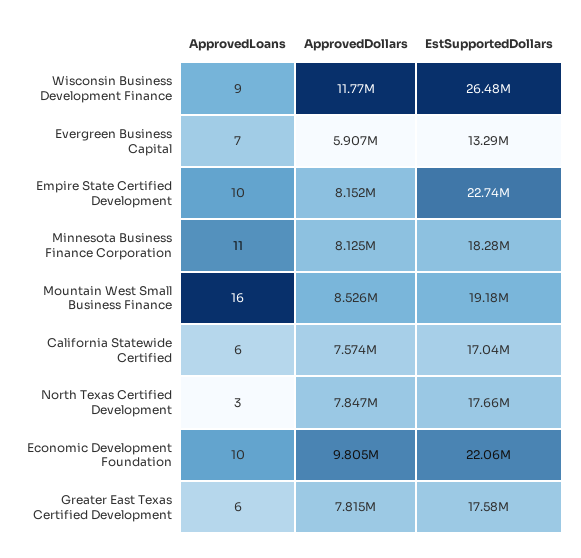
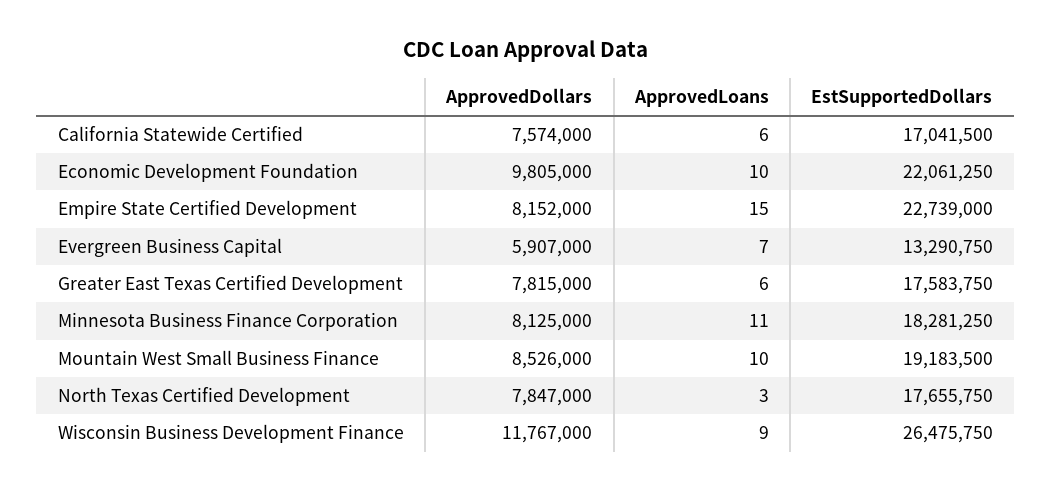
  {
    "ApprovedLoans": {
      "Wisconsin Business Development Finance": 9,
      "Evergreen Business Capital": 7,
-     "Empire State Certified Development": 10,
+     "Empire State Certified Development": 15,
      "Minnesota Business Finance Corporation": 11,
-     "Mountain West Small Business Finance": 16,
+     "Mountain West Small Business Finance": 10,
      "California Statewide Certified": 6,
      "North Texas Certified Development": 3,
      "Economic Development Foundation": 10,
      "Greater East Texas Certified Development": 6
    },
    "ApprovedDollars": {
      "Wisconsin Business Development Finance": 11767000,
      "Evergreen Business Capital": 5907000,
      "Empire State Certified Development": 8152000,
      "Minnesota Business Finance Corporation": 8125000,
      "Mountain West Small Business Finance": 8526000,
      "California Statewide Certified": 7574000,
      "North Texas Certified Development": 7847000,
      "Economic Development Foundation": 9805000,
      "Greater East Texas Certified Development": 7815000
    },
    "EstSupportedDollars": {
      "Wisconsin Business Development Finance": 26475750,
      "Evergreen Business Capital": 13290750,
      "Empire State Certified Development": 22739000,
      "Minnesota Business Finance Corporation": 18281250,
      "Mountain West Small Business Finance": 19183500,
      "California Statewide Certified": 17041500,
      "North Texas Certified Development": 17655750,
      "Economic Development Foundation": 22061250,
      "Greater East Texas Certified Development": 17583750
    }
  }

